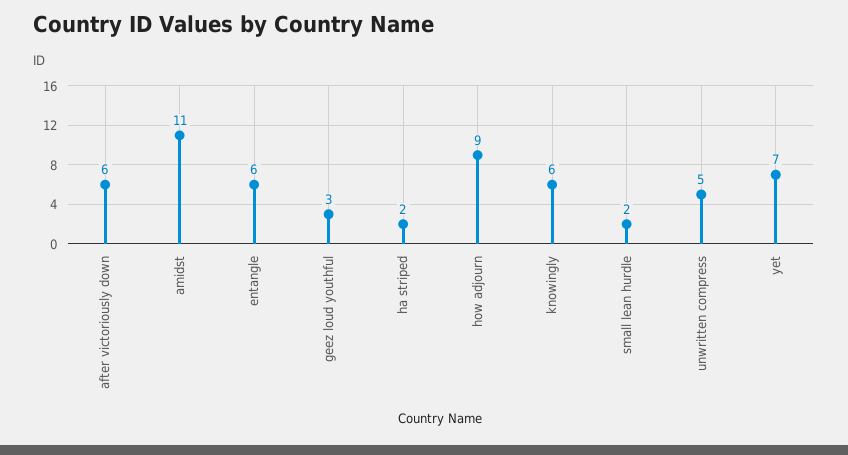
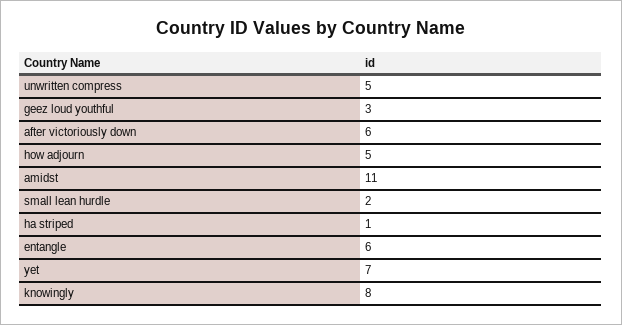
  {
    "after victoriously down": 6,
    "amidst": 11,
    "entangle": 6,
    "geez loud youthful": 3,
-   "ha striped": 2,
+   "ha striped": 1,
-   "how adjourn": 9,
+   "how adjourn": 5,
-   "knowingly": 6,
+   "knowingly": 8,
    "small lean hurdle": 2,
    "unwritten compress": 5,
    "yet": 7
  }

